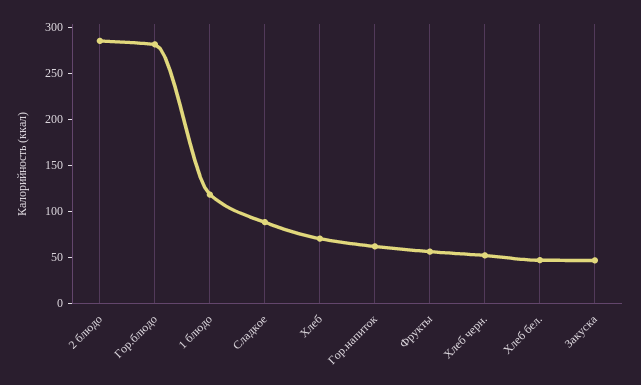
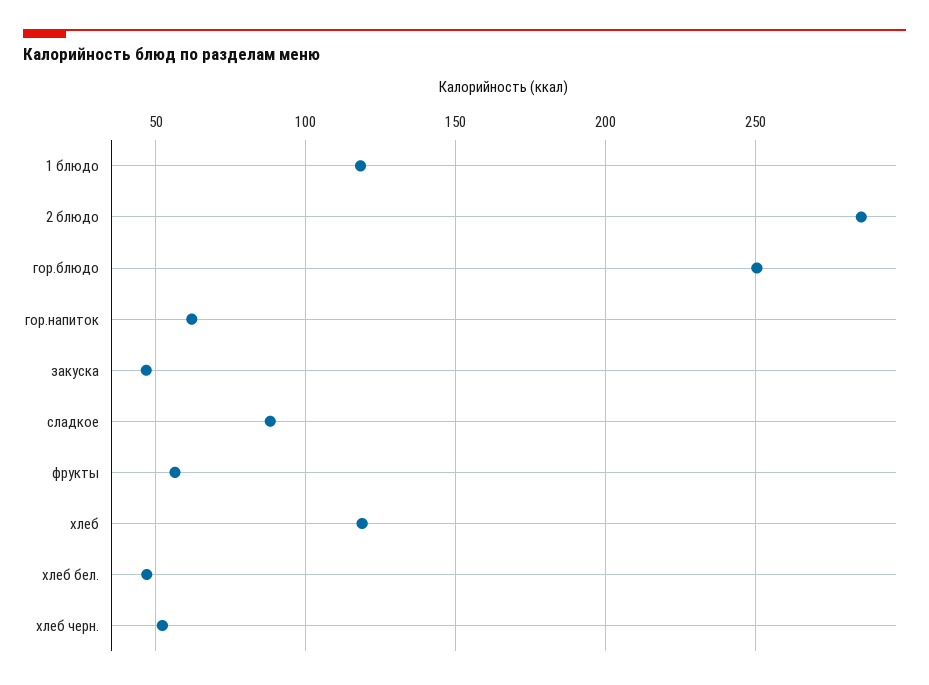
  {
    "2 блюдо": 285,
-   "Гор.блюдо": 280,
+   "Гор.блюдо": 250,
    "1 блюдо": 120,
    "Сладкое": 90,
-   "Хлеб": 70,
+   "Хлеб": 120,
    "Гор.напиток": 60,
    "Фрукты": 55,
    "Хлеб черн.": 50,
    "Хлеб бел.": 45,
    "Закуска": 45
  }

